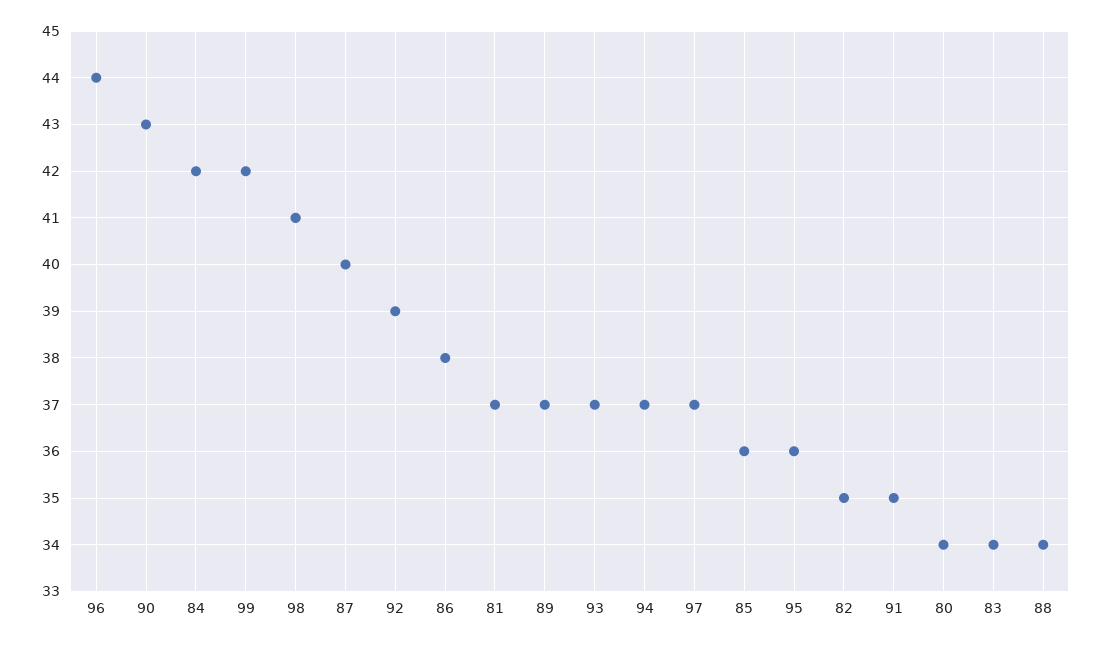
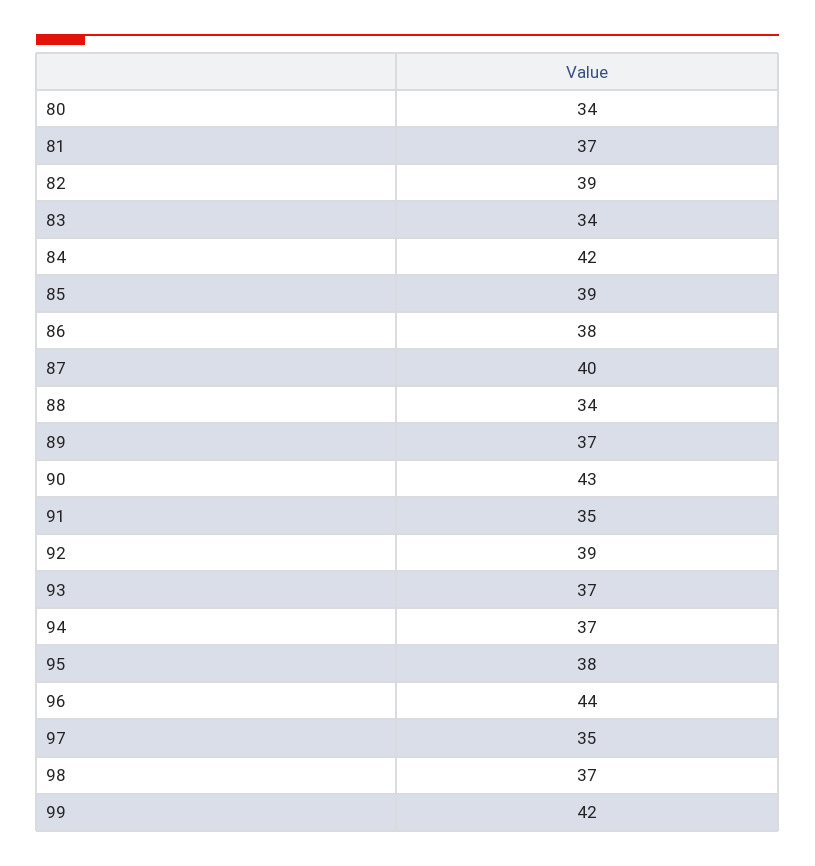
  {
    "96": 44,
    "90": 43,
    "84": 42,
    "99": 42,
-   "98": 41,
+   "98": 37,
    "87": 40,
    "92": 39,
    "86": 38,
    "81": 37,
    "89": 37,
    "93": 37,
    "94": 37,
-   "97": 37,
+   "97": 35,
-   "85": 36,
+   "85": 39,
-   "95": 36,
+   "95": 38,
-   "82": 35,
+   "82": 39,
    "91": 35,
    "80": 34,
    "83": 34,
    "88": 34
  }

